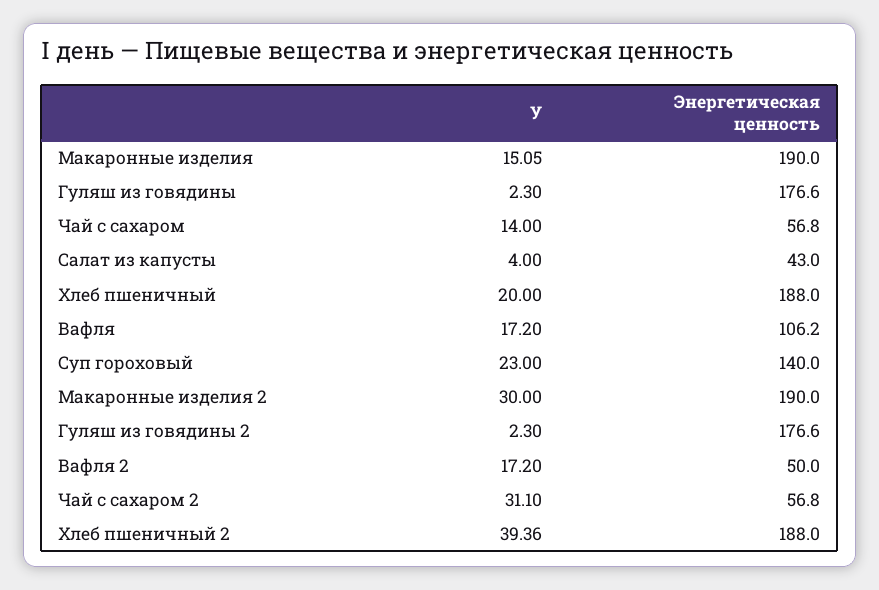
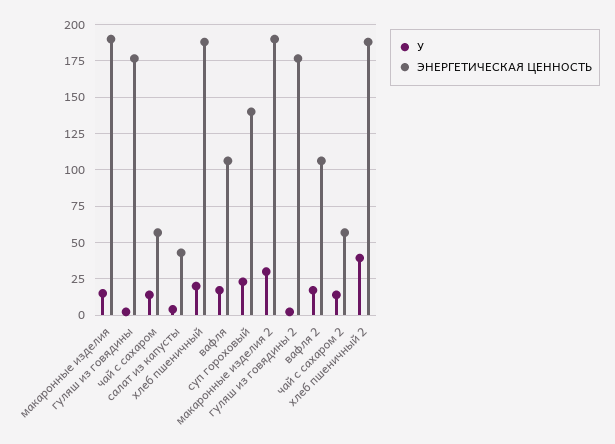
  {
    "У": {
      "Макаронные изделия": 15.05,
      "Гуляш из говядины": 2.3,
      "Чай с сахаром": 14,
      "Салат из капусты": 4,
      "Хлеб пшеничный": 20,
      "Вафля": 17.2,
      "Суп гороховый": 23,
      "Макаронные изделия 2": 30,
      "Гуляш из говядины 2": 2.3,
      "Вафля 2": 17.2,
-     "Чай с сахаром 2": 31.1,
+     "Чай с сахаром 2": 15,
      "Хлеб пшеничный 2": 39.36
    },
    "Энергетическая ценность": {
      "Макаронные изделия": 190,
      "Гуляш из говядины": 176.6,
      "Чай с сахаром": 56.8,
      "Салат из капусты": 43,
      "Хлеб пшеничный": 188,
      "Вафля": 106.2,
      "Суп гороховый": 140,
      "Макаронные изделия 2": 190,
      "Гуляш из говядины 2": 176.6,
-     "Вафля 2": 50,
+     "Вафля 2": 105,
      "Чай с сахаром 2": 56.8,
      "Хлеб пшеничный 2": 188
    }
  }

